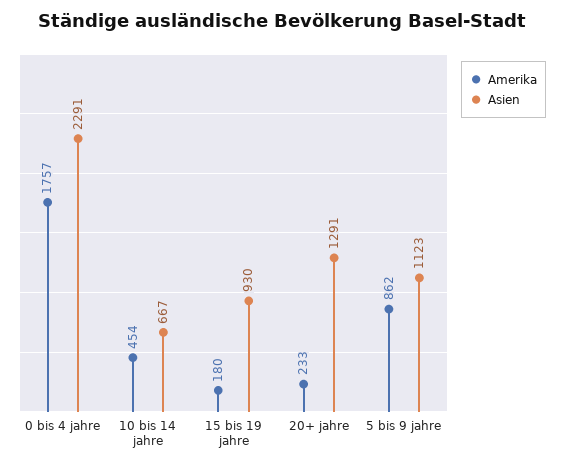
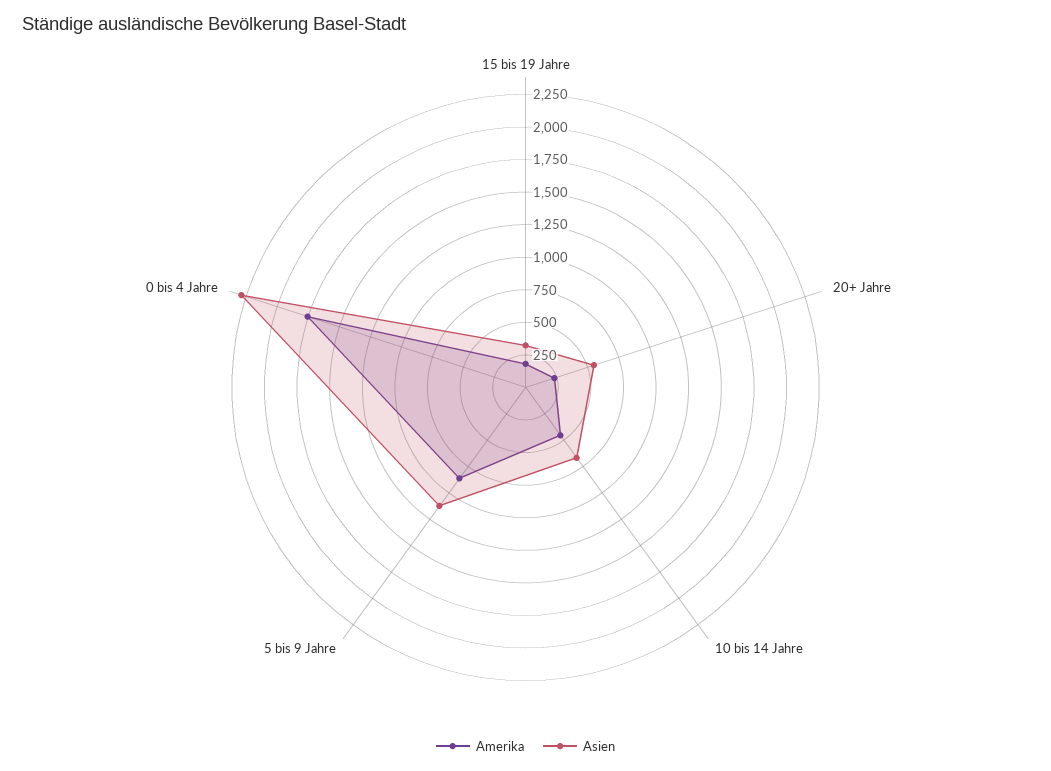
  {
    "Amerika": {
      "0 bis 4 jahre": 1757,
      "10 bis 14 jahre": 454,
      "15 bis 19 jahre": 180,
      "20+ jahre": 233,
      "5 bis 9 jahre": 862
    },
    "Asien": {
      "0 bis 4 jahre": 2291,
      "10 bis 14 jahre": 667,
-     "15 bis 19 jahre": 930,
+     "15 bis 19 jahre": 250,
-     "20+ jahre": 1291,
+     "20+ jahre": 500,
      "5 bis 9 jahre": 1123
    }
  }

